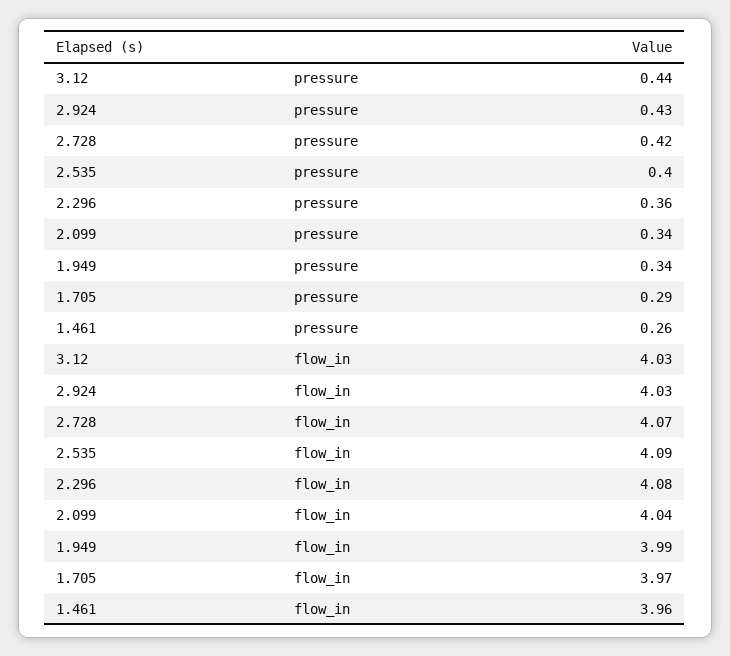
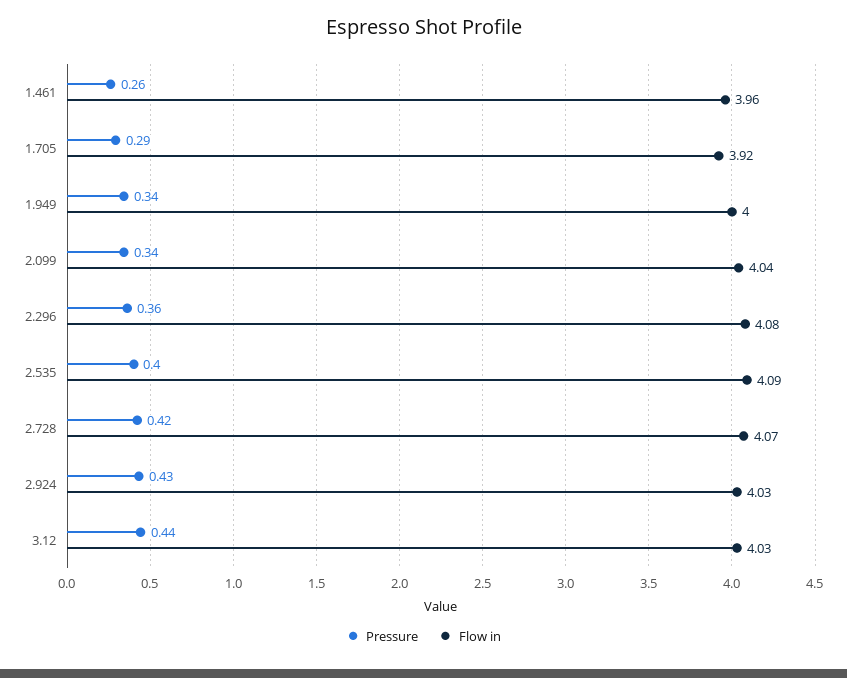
  {
    "pressure": {
      "3.12": 0.44,
      "2.924": 0.43,
      "2.728": 0.42,
      "2.535": 0.4,
      "2.296": 0.36,
      "2.099": 0.34,
      "1.949": 0.34,
      "1.705": 0.29,
      "1.461": 0.26
    },
    "flow_in": {
      "3.12": 4.03,
      "2.924": 4.03,
      "2.728": 4.07,
      "2.535": 4.09,
      "2.296": 4.08,
      "2.099": 4.04,
-     "1.949": 3.99,
+     "1.949": 4,
-     "1.705": 3.97,
+     "1.705": 3.92,
      "1.461": 3.96
    }
  }

